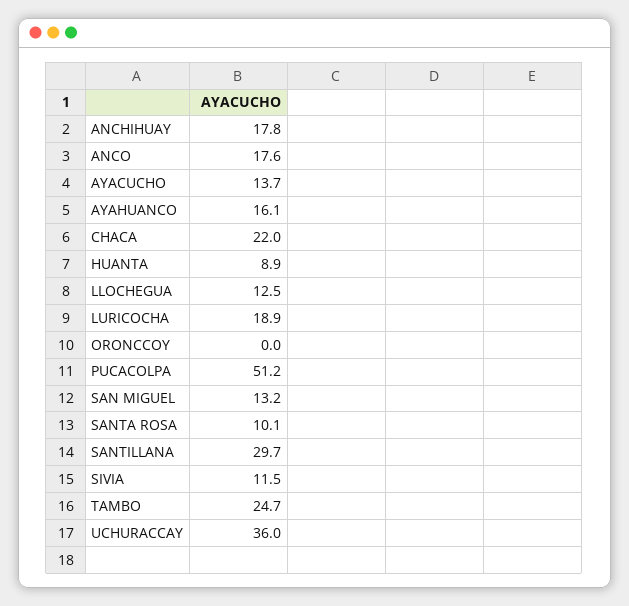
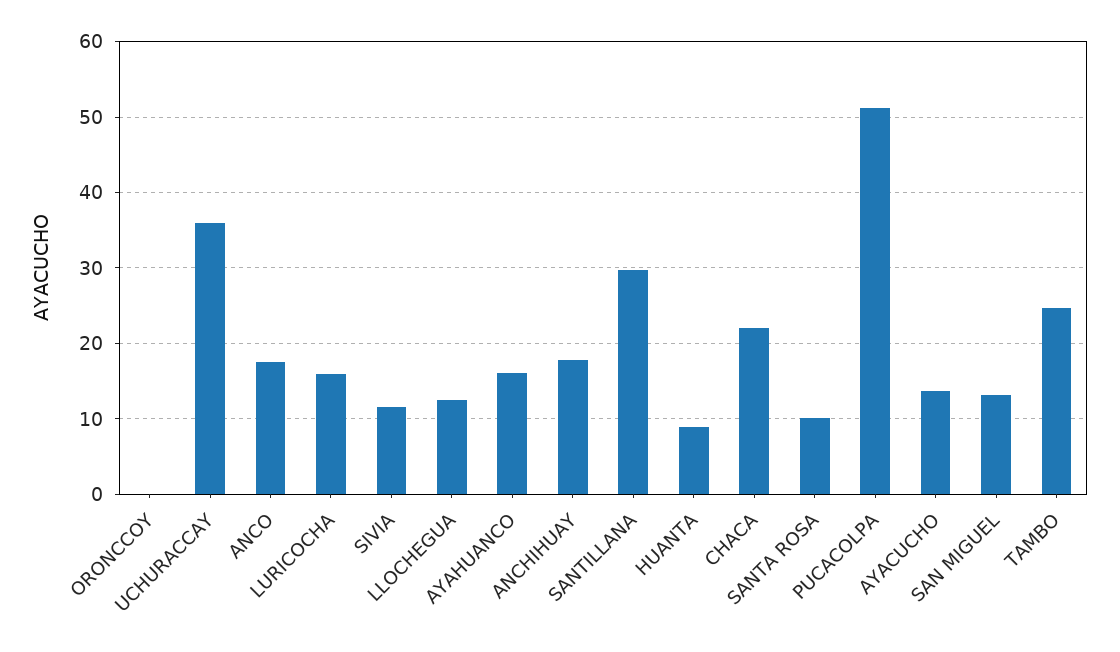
  {
    "ANCHIHUAY": 17.8,
    "ANCO": 17.6,
    "AYACUCHO": 13.7,
    "AYAHUANCO": 16.1,
    "CHACA": 22,
    "HUANTA": 8.9,
    "LLOCHEGUA": 12.5,
-   "LURICOCHA": 18.9,
+   "LURICOCHA": 16,
    "ORONCCOY": 0,
    "PUCACOLPA": 51.2,
    "SAN MIGUEL": 13.2,
    "SANTA ROSA": 10.1,
    "SANTILLANA": 29.7,
    "SIVIA": 11.5,
    "TAMBO": 24.7,
    "UCHURACCAY": 36
  }

